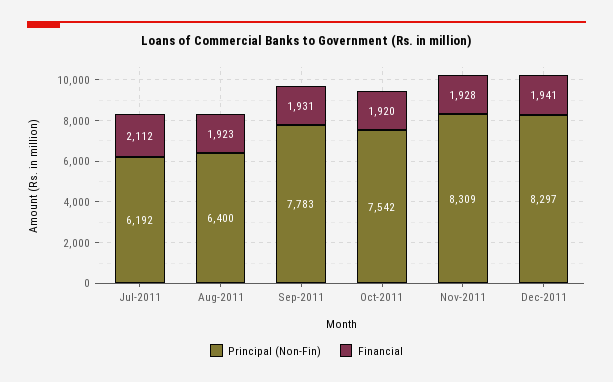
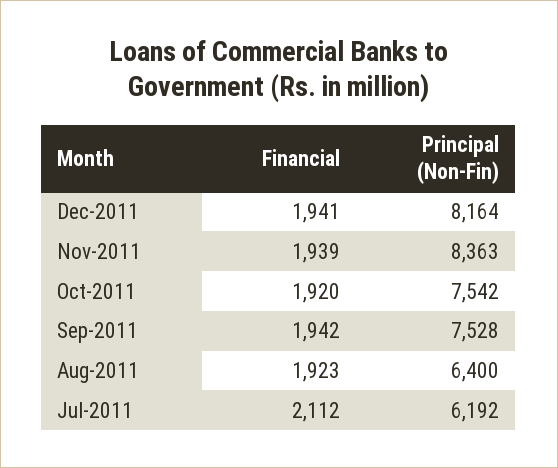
  {
    "Principal (Non-Fin)": {
      "Jul-2011": 6192,
      "Aug-2011": 6400,
-     "Sep-2011": 7783,
+     "Sep-2011": 7528,
      "Oct-2011": 7542,
-     "Nov-2011": 8309,
+     "Nov-2011": 8363,
-     "Dec-2011": 8297
+     "Dec-2011": 8164
    },
    "Financial": {
      "Jul-2011": 2112,
      "Aug-2011": 1923,
-     "Sep-2011": 1931,
+     "Sep-2011": 1942,
      "Oct-2011": 1920,
-     "Nov-2011": 1928,
+     "Nov-2011": 1939,
      "Dec-2011": 1941
    }
  }

